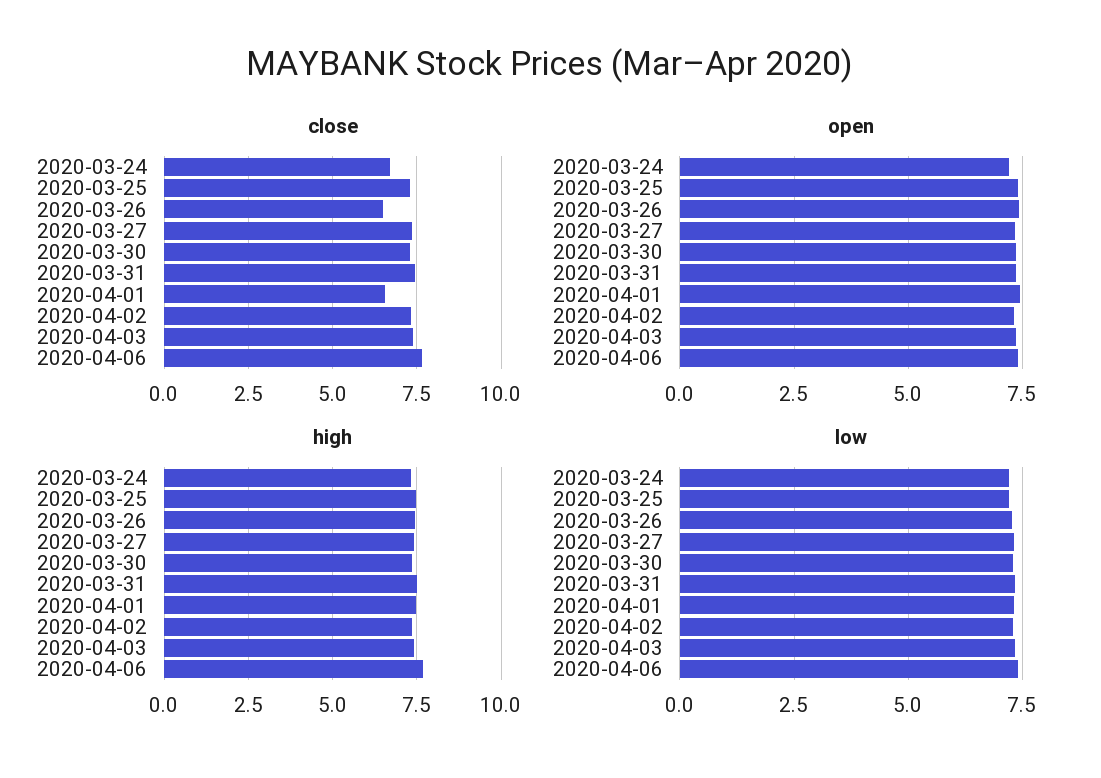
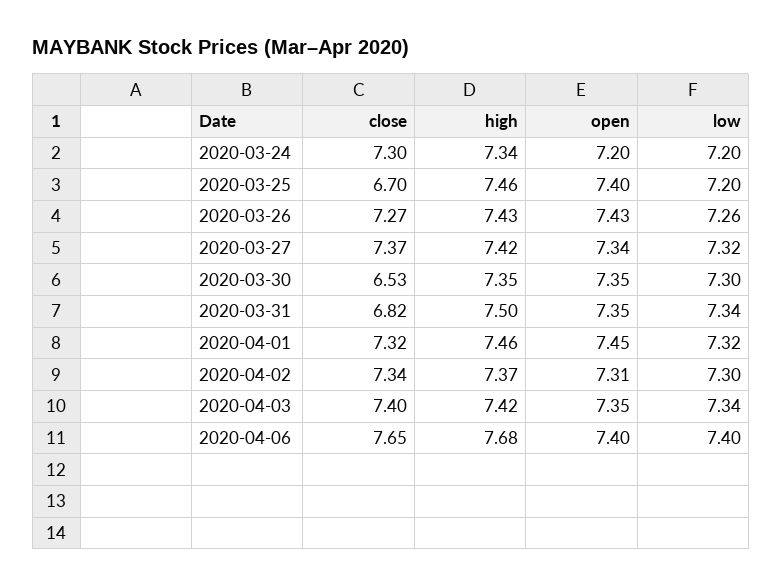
  {
    "close": {
-     "2020-03-24": 6.75,
+     "2020-03-24": 7.3,
-     "2020-03-25": 7.25,
+     "2020-03-25": 6.7,
-     "2020-03-26": 6.5,
+     "2020-03-26": 7.27,
      "2020-03-27": 7.37,
-     "2020-03-30": 7.25,
+     "2020-03-30": 6.53,
-     "2020-03-31": 7.5,
+     "2020-03-31": 6.82,
-     "2020-04-01": 6.5,
+     "2020-04-01": 7.32,
      "2020-04-02": 7.34,
      "2020-04-03": 7.4,
      "2020-04-06": 7.65
    },
    "open": {
      "2020-03-24": 7.2,
      "2020-03-25": 7.4,
      "2020-03-26": 7.43,
      "2020-03-27": 7.34,
      "2020-03-30": 7.35,
      "2020-03-31": 7.35,
      "2020-04-01": 7.45,
      "2020-04-02": 7.31,
      "2020-04-03": 7.35,
      "2020-04-06": 7.4
    },
    "high": {
      "2020-03-24": 7.34,
      "2020-03-25": 7.46,
      "2020-03-26": 7.43,
      "2020-03-27": 7.42,
      "2020-03-30": 7.35,
      "2020-03-31": 7.5,
      "2020-04-01": 7.46,
      "2020-04-02": 7.37,
      "2020-04-03": 7.42,
      "2020-04-06": 7.68
    },
    "low": {
      "2020-03-24": 7.2,
      "2020-03-25": 7.2,
      "2020-03-26": 7.26,
      "2020-03-27": 7.32,
      "2020-03-30": 7.3,
      "2020-03-31": 7.34,
      "2020-04-01": 7.32,
      "2020-04-02": 7.3,
      "2020-04-03": 7.34,
      "2020-04-06": 7.4
    }
  }

